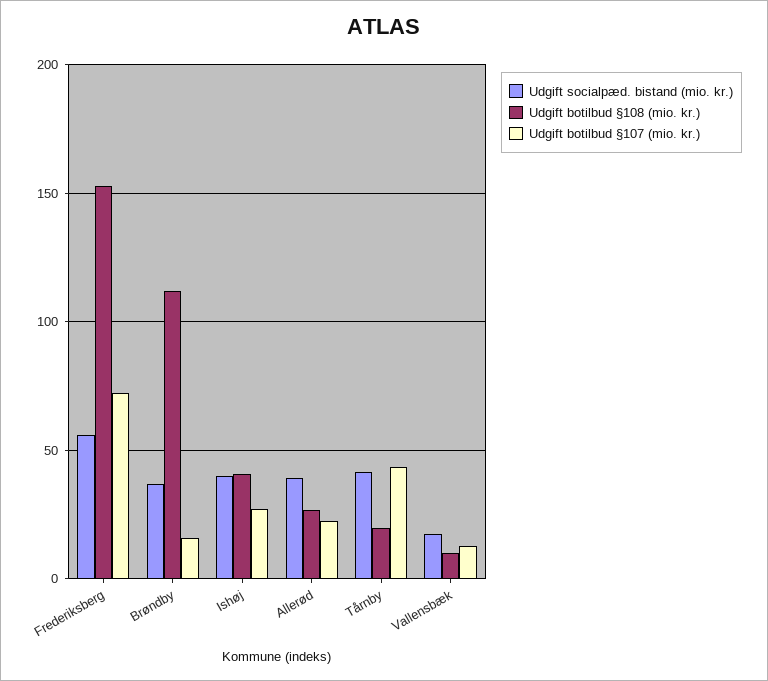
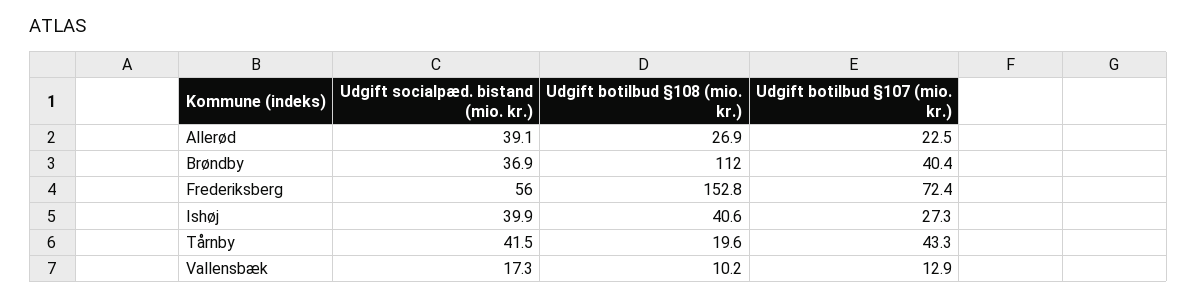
  {
    "Udgift socialpæd. bistand (mio. kr.)": {
      "Frederiksberg": 56,
      "Brøndby": 36.9,
      "Ishøj": 39.9,
      "Allerød": 39.1,
      "Tårnby": 41.5,
      "Vallensbæk": 17.3
    },
    "Udgift botilbud §108 (mio. kr.)": {
      "Frederiksberg": 152.8,
      "Brøndby": 112,
      "Ishøj": 40.6,
      "Allerød": 26.9,
      "Tårnby": 19.6,
      "Vallensbæk": 10.2
    },
    "Udgift botilbud §107 (mio. kr.)": {
      "Frederiksberg": 72.4,
-     "Brøndby": 15,
+     "Brøndby": 40.4,
      "Ishøj": 27.3,
      "Allerød": 22.5,
      "Tårnby": 43.3,
      "Vallensbæk": 12.9
    }
  }

